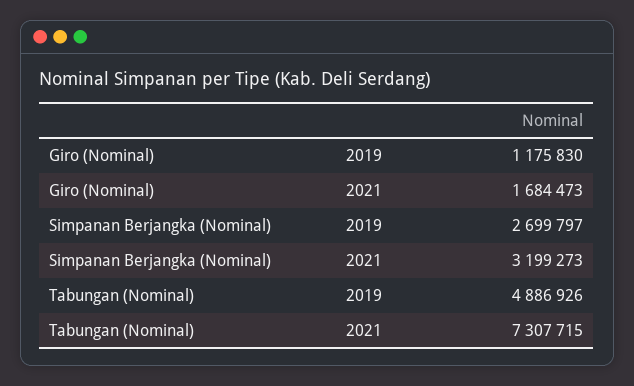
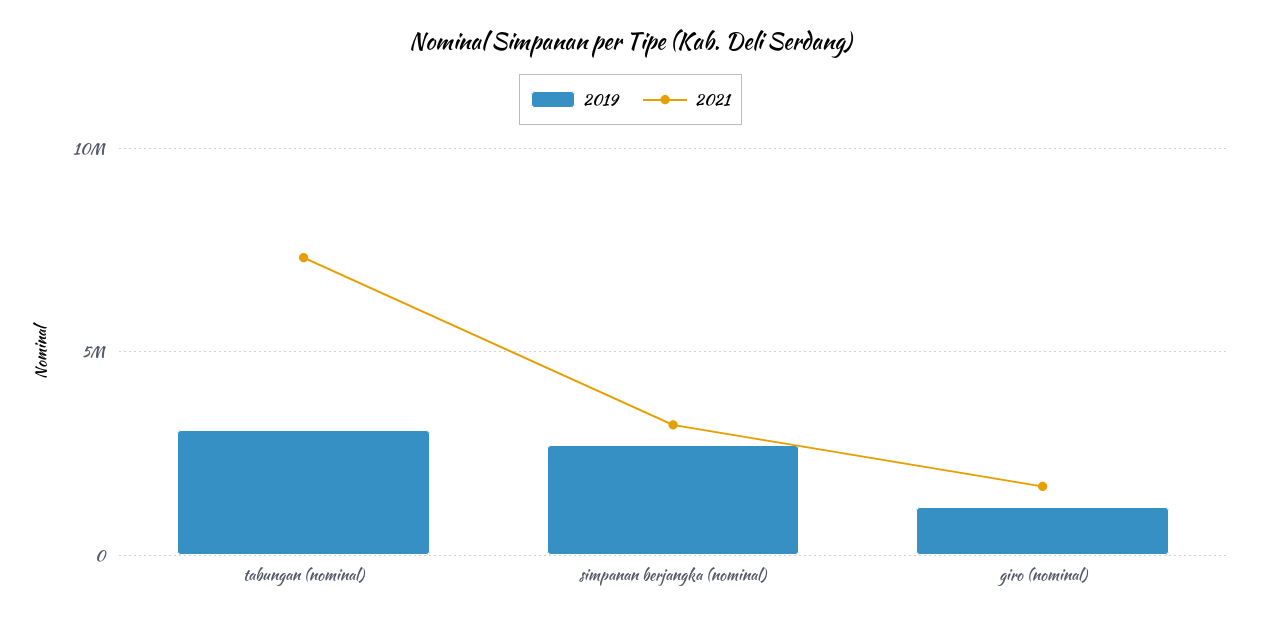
  {
    "2019": {
      "Giro (Nominal)": 1175830,
      "Simpanan Berjangka (Nominal)": 2699797,
-     "Tabungan (Nominal)": 4886926
+     "Tabungan (Nominal)": 3000000
    },
    "2021": {
      "Giro (Nominal)": 1684473,
      "Simpanan Berjangka (Nominal)": 3199273,
      "Tabungan (Nominal)": 7307715
    }
  }

